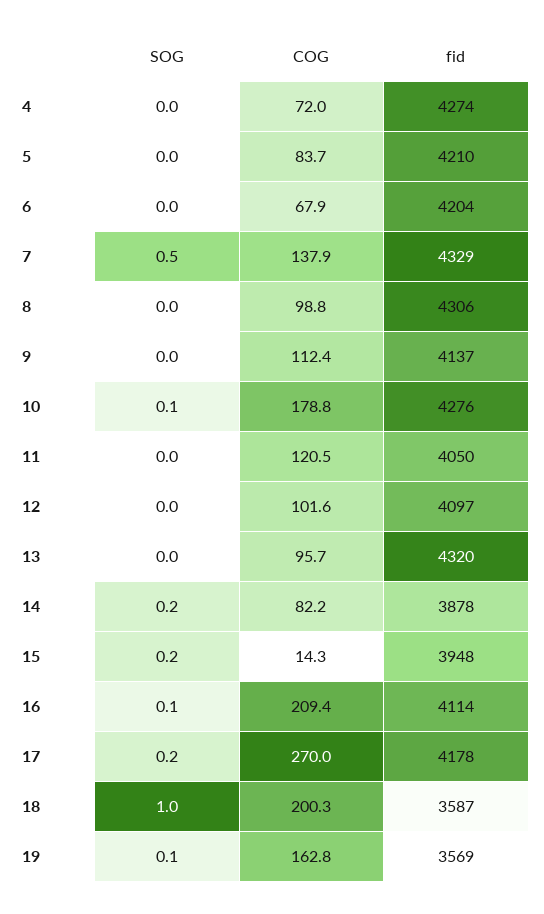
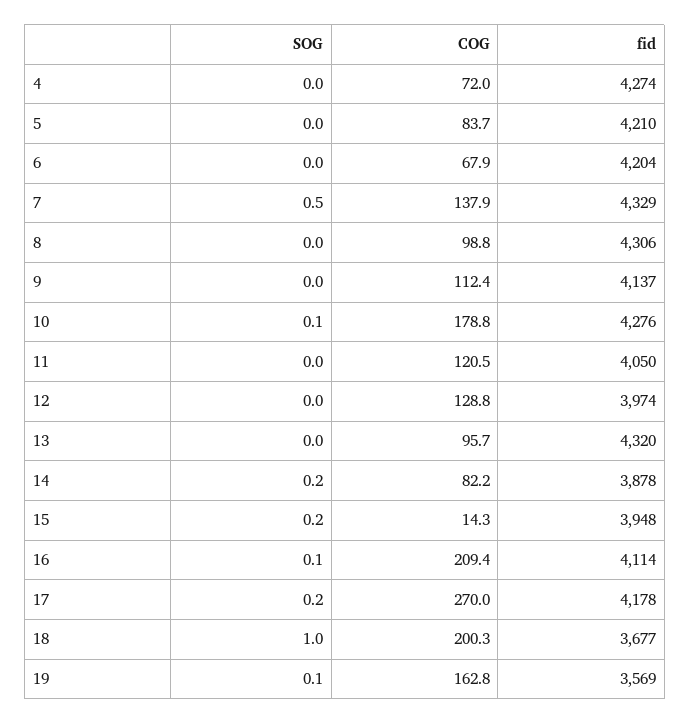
  {
    "SOG": {
      "4": 0,
      "5": 0,
      "6": 0,
      "7": 0.5,
      "8": 0,
      "9": 0,
      "10": 0.1,
      "11": 0,
      "12": 0,
      "13": 0,
      "14": 0.2,
      "15": 0.2,
      "16": 0.1,
      "17": 0.2,
      "18": 1,
      "19": 0.1
    },
    "COG": {
      "4": 72,
      "5": 83.7,
      "6": 67.9,
      "7": 137.9,
      "8": 98.8,
      "9": 112.4,
      "10": 178.8,
      "11": 120.5,
-     "12": 101.6,
+     "12": 128.8,
      "13": 95.7,
      "14": 82.2,
      "15": 14.3,
      "16": 209.4,
      "17": 270,
      "18": 200.3,
      "19": 162.8
    },
    "fid": {
      "4": 4274,
      "5": 4210,
      "6": 4204,
      "7": 4329,
      "8": 4306,
      "9": 4137,
      "10": 4276,
      "11": 4050,
-     "12": 4097,
+     "12": 3974,
      "13": 4320,
      "14": 3878,
      "15": 3948,
      "16": 4114,
      "17": 4178,
-     "18": 3587,
+     "18": 3677,
      "19": 3569
    }
  }

